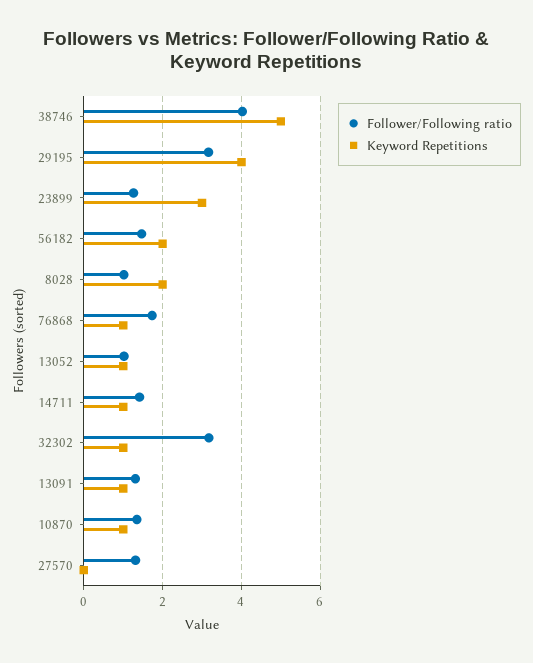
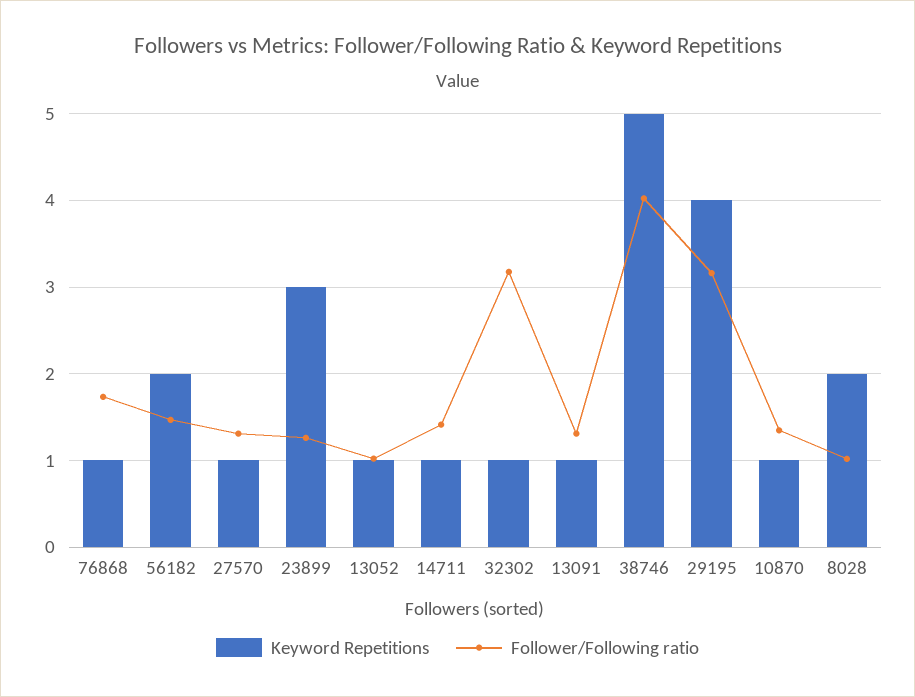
  {
    "Follower/Following ratio": {
      "38746": 4,
      "29195": 3.2,
      "23899": 1.3,
      "56182": 1.5,
      "8028": 1,
      "76868": 1.7,
      "13052": 1,
      "14711": 1.4,
      "32302": 3.2,
      "13091": 1.3,
      "10870": 1.3,
      "27570": 1.3
    },
    "Keyword Repetitions": {
      "38746": 5,
      "29195": 4,
      "23899": 3,
      "56182": 2,
      "8028": 2,
      "76868": 1,
      "13052": 1,
      "14711": 1,
      "32302": 1,
      "13091": 1,
      "10870": 1,
-     "27570": 0
+     "27570": 1
    }
  }

